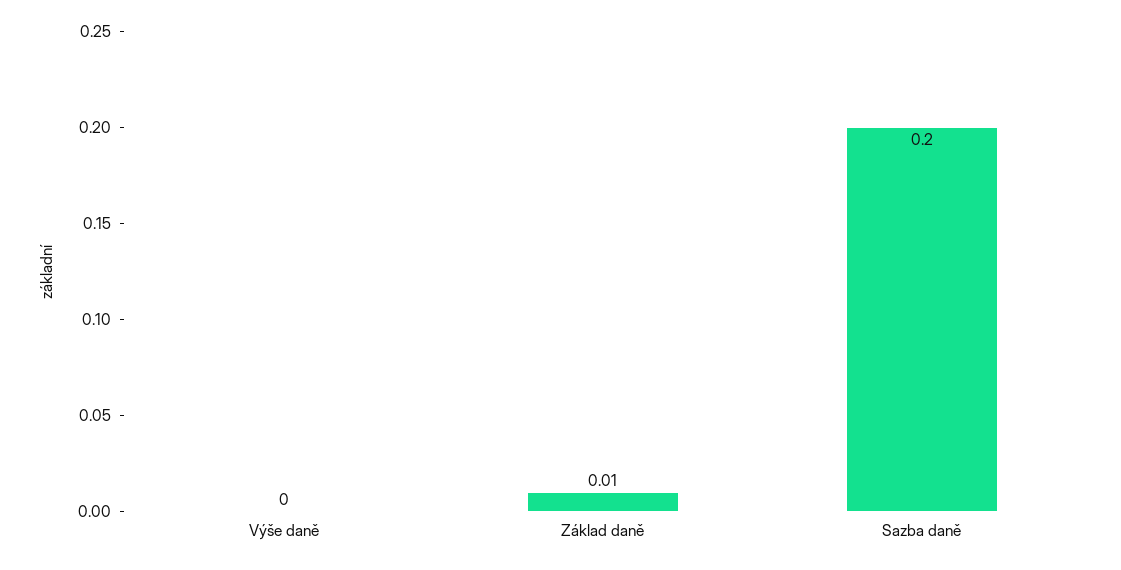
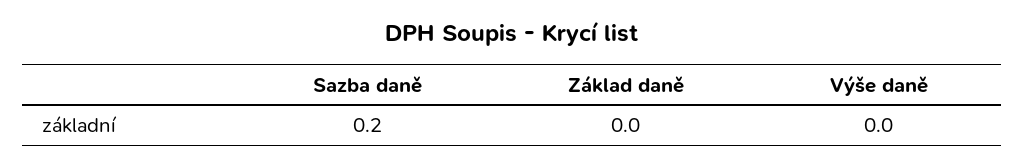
  {
    "Výše daně": 0,
-   "Základ daně": 0.01,
+   "Základ daně": 0,
    "Sazba daně": 0.2
  }

